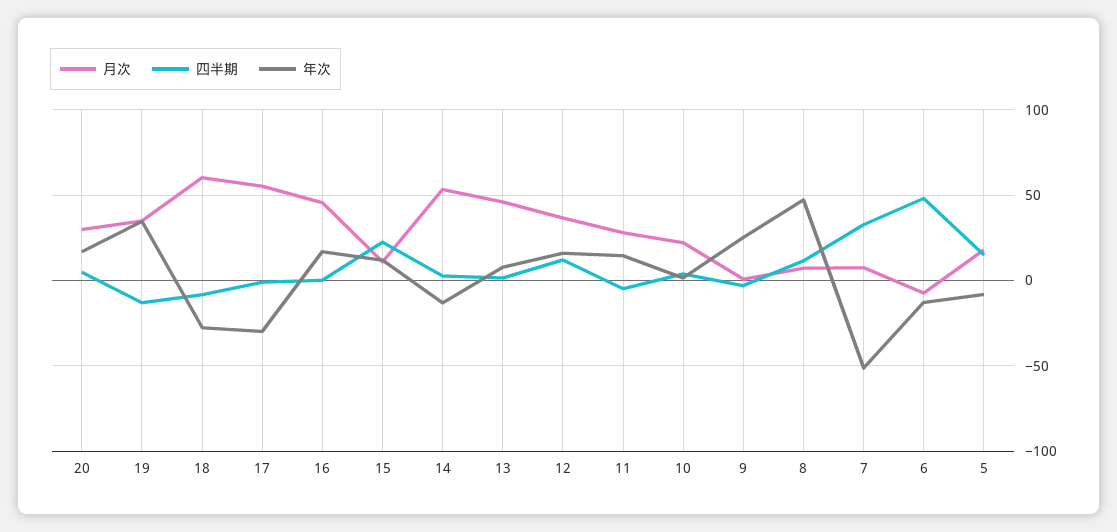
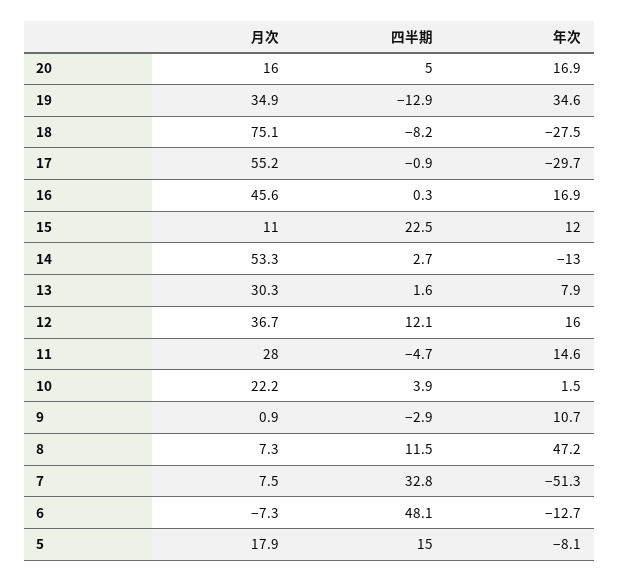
  {
    "月次": {
-     "20": 30,
+     "20": 16,
      "19": 34.9,
-     "18": 60,
+     "18": 75.1,
      "17": 55.2,
      "16": 45.6,
      "15": 11,
      "14": 53.3,
-     "13": 45,
+     "13": 30.3,
      "12": 36.7,
      "11": 28,
      "10": 22.2,
      "9": 0.9,
      "8": 7.3,
      "7": 7.5,
      "6": -7.3,
      "5": 17.9
    },
    "四半期": {
      "20": 5,
      "19": -12.9,
      "18": -8.2,
      "17": -0.9,
      "16": 0.3,
      "15": 22.5,
      "14": 2.7,
      "13": 1.6,
      "12": 12.1,
      "11": -4.7,
      "10": 3.9,
      "9": -2.9,
      "8": 11.5,
      "7": 32.8,
      "6": 48.1,
      "5": 15
    },
    "年次": {
      "20": 16.9,
      "19": 34.6,
      "18": -27.5,
      "17": -29.7,
      "16": 16.9,
      "15": 12,
      "14": -13,
      "13": 7.9,
      "12": 16,
      "11": 14.6,
      "10": 1.5,
-     "9": 25,
+     "9": 10.7,
      "8": 47.2,
      "7": -51.3,
      "6": -12.7,
      "5": -8.1
    }
  }

